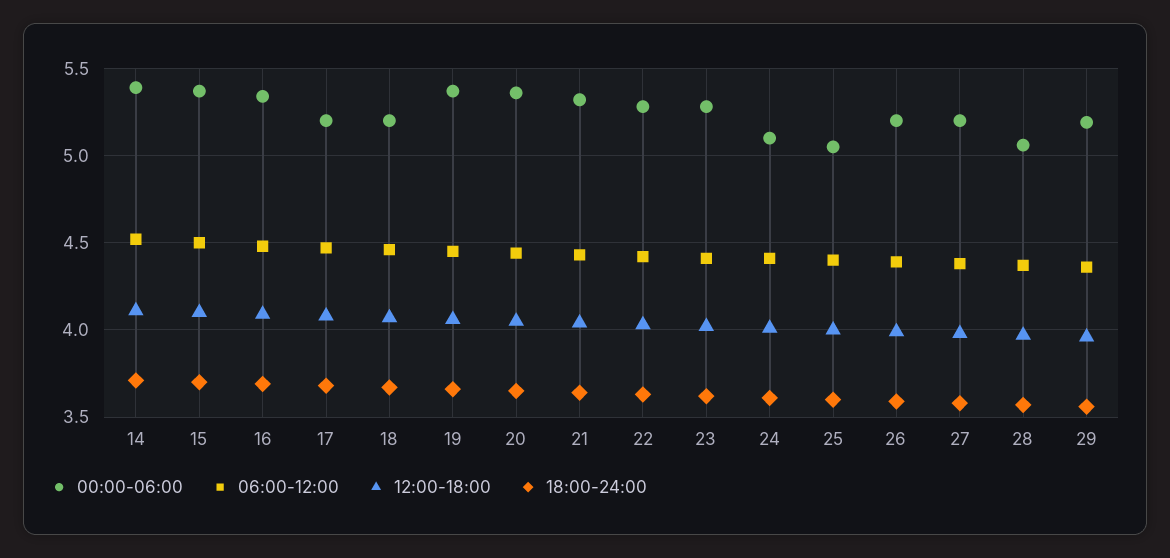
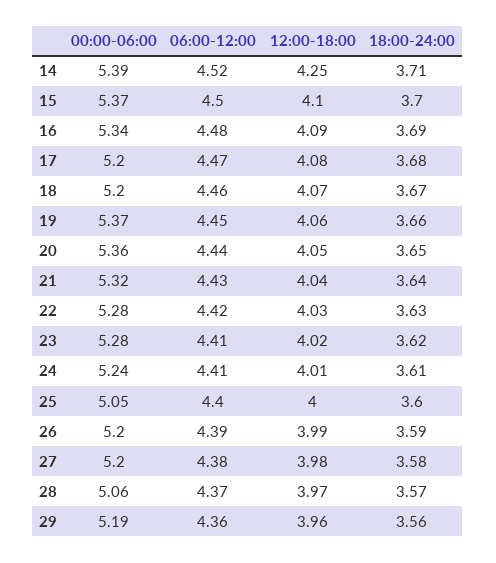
  {
    "00:00-06:00": {
      "14": 5.39,
      "15": 5.37,
      "16": 5.34,
      "17": 5.2,
      "18": 5.2,
      "19": 5.37,
      "20": 5.36,
      "21": 5.32,
      "22": 5.28,
      "23": 5.28,
-     "24": 5.1,
+     "24": 5.24,
      "25": 5.05,
      "26": 5.2,
      "27": 5.2,
      "28": 5.06,
      "29": 5.19
    },
    "06:00-12:00": {
      "14": 4.52,
      "15": 4.5,
      "16": 4.48,
      "17": 4.47,
      "18": 4.46,
      "19": 4.45,
      "20": 4.44,
      "21": 4.43,
      "22": 4.42,
      "23": 4.41,
      "24": 4.41,
      "25": 4.4,
      "26": 4.39,
      "27": 4.38,
      "28": 4.37,
      "29": 4.36
    },
    "12:00-18:00": {
-     "14": 4.1,
+     "14": 4.25,
      "15": 4.1,
      "16": 4.09,
      "17": 4.08,
      "18": 4.07,
      "19": 4.06,
      "20": 4.05,
      "21": 4.04,
      "22": 4.03,
      "23": 4.02,
      "24": 4.01,
      "25": 4,
      "26": 3.99,
      "27": 3.98,
      "28": 3.97,
      "29": 3.96
    },
    "18:00-24:00": {
      "14": 3.71,
      "15": 3.7,
      "16": 3.69,
      "17": 3.68,
      "18": 3.67,
      "19": 3.66,
      "20": 3.65,
      "21": 3.64,
      "22": 3.63,
      "23": 3.62,
      "24": 3.61,
      "25": 3.6,
      "26": 3.59,
      "27": 3.58,
      "28": 3.57,
      "29": 3.56
    }
  }

